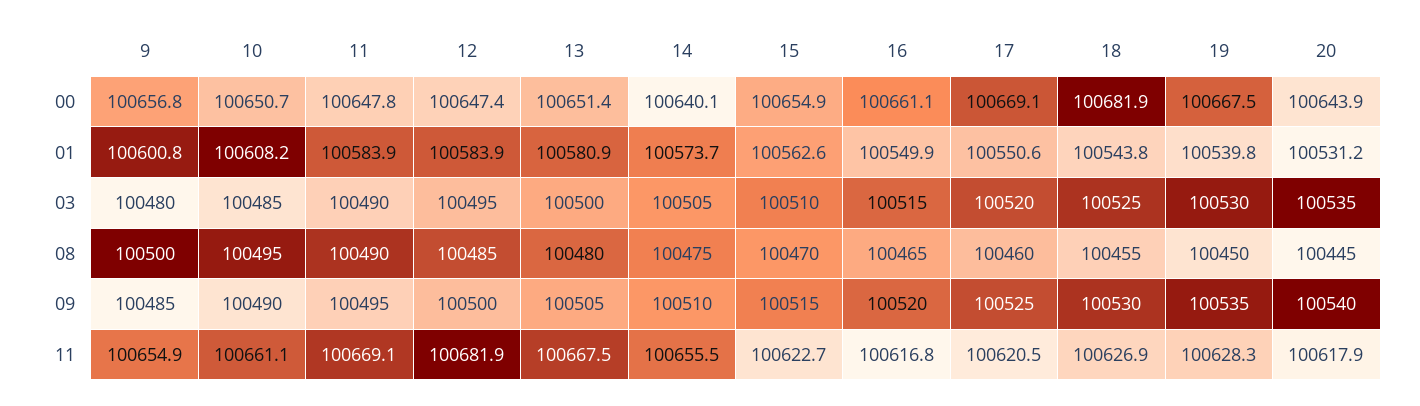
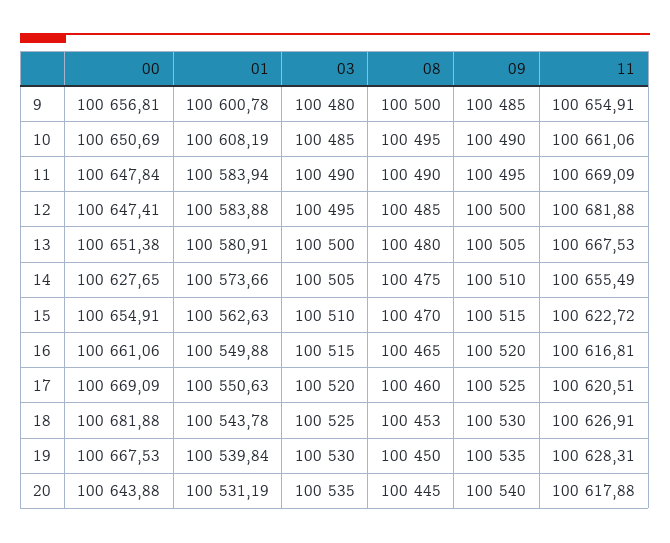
  {
    "9": {
      "00": 100656.81,
      "01": 100600.78,
      "03": 100480,
      "08": 100500,
      "09": 100485,
      "11": 100654.91
    },
    "10": {
      "00": 100650.69,
      "01": 100608.19,
      "03": 100485,
      "08": 100495,
      "09": 100490,
      "11": 100661.06
    },
    "11": {
      "00": 100647.84,
      "01": 100583.94,
      "03": 100490,
      "08": 100490,
      "09": 100495,
      "11": 100669.09
    },
    "12": {
      "00": 100647.41,
      "01": 100583.88,
      "03": 100495,
      "08": 100485,
      "09": 100500,
      "11": 100681.88
    },
    "13": {
      "00": 100651.38,
      "01": 100580.91,
      "03": 100500,
      "08": 100480,
      "09": 100505,
      "11": 100667.53
    },
    "14": {
-     "00": 100640.1,
+     "00": 100627.65,
      "01": 100573.66,
      "03": 100505,
      "08": 100475,
      "09": 100510,
      "11": 100655.49
    },
    "15": {
      "00": 100654.91,
      "01": 100562.63,
      "03": 100510,
      "08": 100470,
      "09": 100515,
      "11": 100622.72
    },
    "16": {
      "00": 100661.06,
      "01": 100549.88,
      "03": 100515,
      "08": 100465,
      "09": 100520,
      "11": 100616.81
    },
    "17": {
      "00": 100669.09,
      "01": 100550.63,
      "03": 100520,
      "08": 100460,
      "09": 100525,
      "11": 100620.51
    },
    "18": {
      "00": 100681.88,
      "01": 100543.78,
      "03": 100525,
-     "08": 100455,
+     "08": 100453,
      "09": 100530,
      "11": 100626.91
    },
    "19": {
      "00": 100667.53,
      "01": 100539.84,
      "03": 100530,
      "08": 100450,
      "09": 100535,
      "11": 100628.31
    },
    "20": {
      "00": 100643.88,
      "01": 100531.19,
      "03": 100535,
      "08": 100445,
      "09": 100540,
      "11": 100617.88
    }
  }

